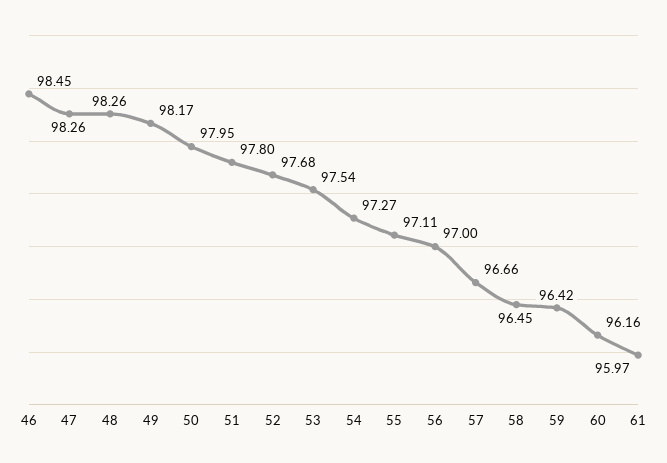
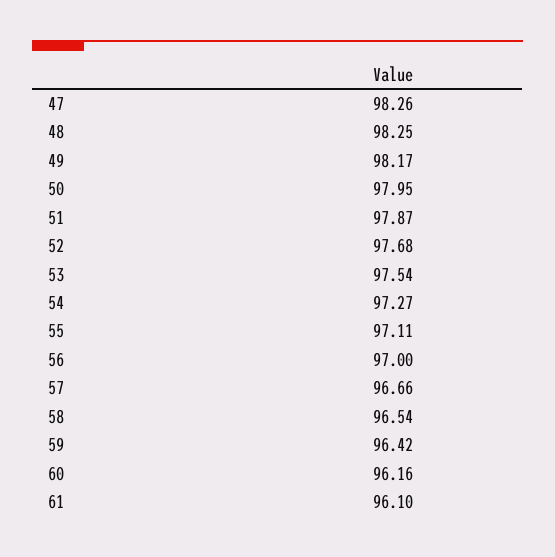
  {
-   "46": 98.45,
    "47": 98.26,
-   "48": 98.26,
+   "48": 98.25,
    "49": 98.17,
    "50": 97.95,
-   "51": 97.8,
+   "51": 97.87,
    "52": 97.68,
    "53": 97.54,
    "54": 97.27,
    "55": 97.11,
    "56": 97,
    "57": 96.66,
-   "58": 96.45,
+   "58": 96.54,
    "59": 96.42,
    "60": 96.16,
-   "61": 95.97
+   "61": 96.1
  }

